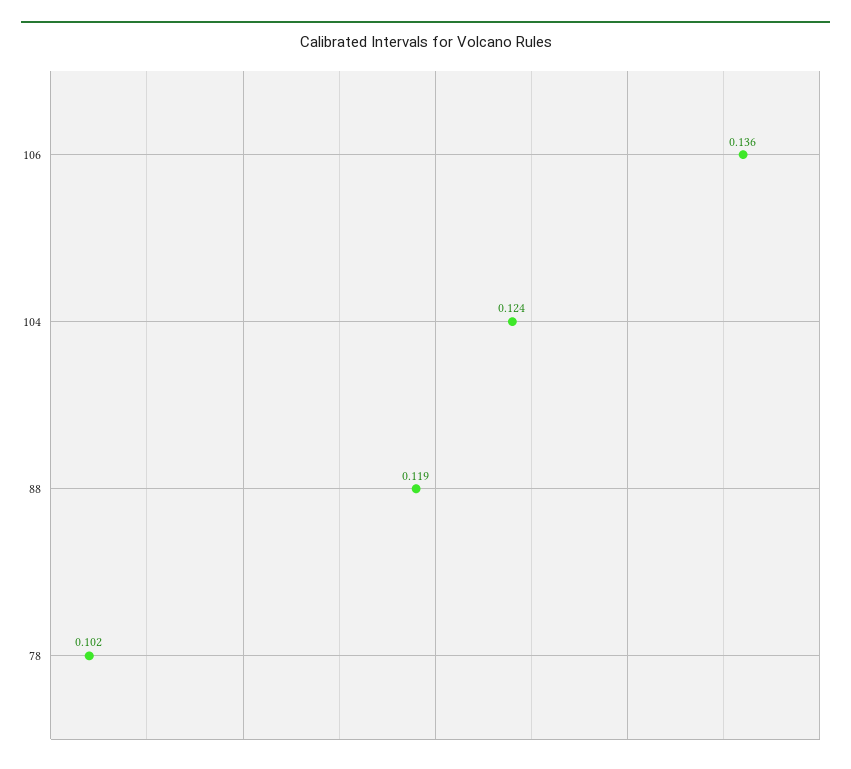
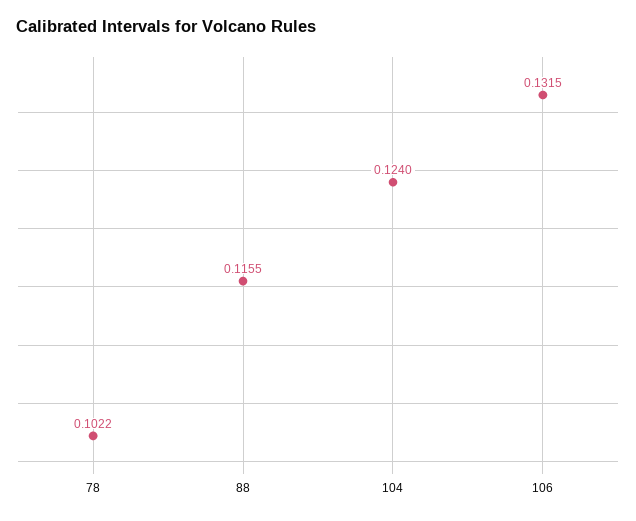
  {
-   "106": 0.136,
+   "106": 0.1315,
    "104": 0.124,
-   "88": 0.119,
+   "88": 0.1155,
    "78": 0.1022
  }

